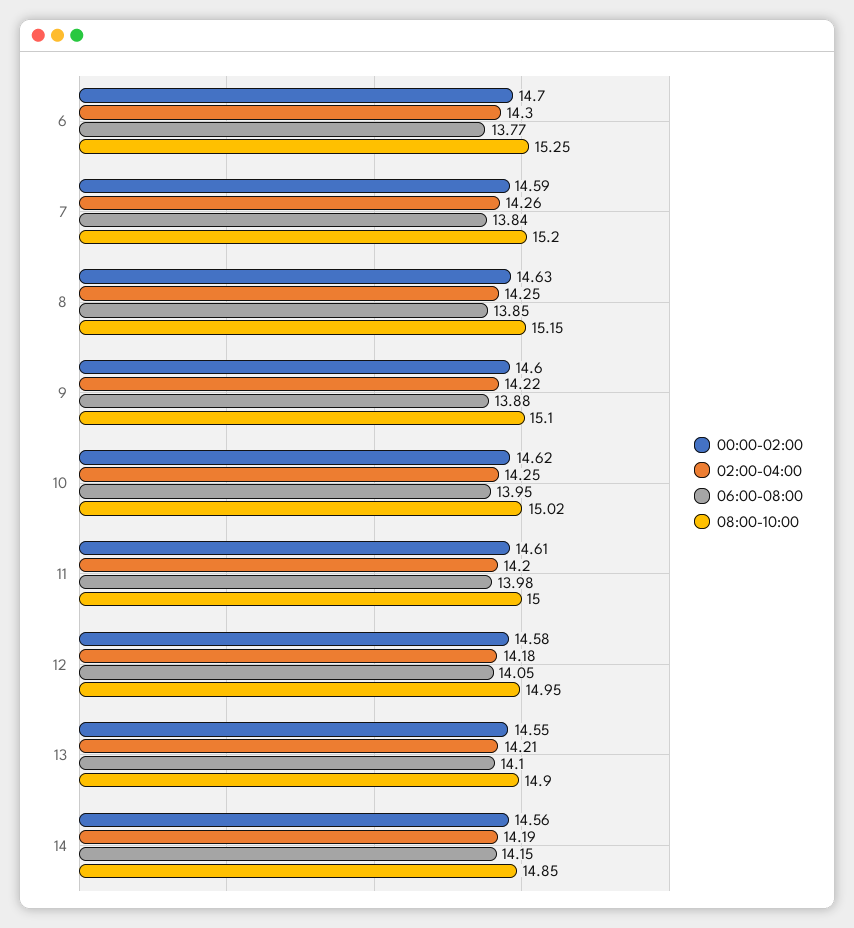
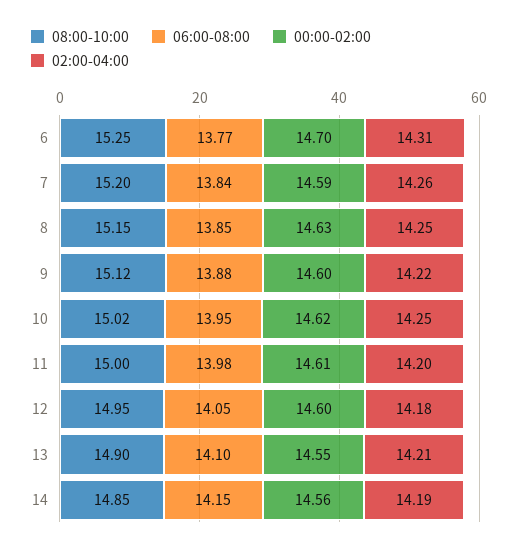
  {
    "00:00-02:00": {
      "6": 14.7,
      "7": 14.59,
      "8": 14.63,
      "9": 14.6,
      "10": 14.62,
      "11": 14.61,
-     "12": 14.58,
+     "12": 14.6,
      "13": 14.55,
      "14": 14.56
    },
    "02:00-04:00": {
-     "6": 14.3,
+     "6": 14.31,
      "7": 14.26,
      "8": 14.25,
      "9": 14.22,
      "10": 14.25,
      "11": 14.2,
      "12": 14.18,
      "13": 14.21,
      "14": 14.19
    },
    "06:00-08:00": {
      "6": 13.77,
      "7": 13.84,
      "8": 13.85,
      "9": 13.88,
      "10": 13.95,
      "11": 13.98,
      "12": 14.05,
      "13": 14.1,
      "14": 14.15
    },
    "08:00-10:00": {
      "6": 15.25,
      "7": 15.2,
      "8": 15.15,
-     "9": 15.1,
+     "9": 15.12,
      "10": 15.02,
      "11": 15,
      "12": 14.95,
      "13": 14.9,
      "14": 14.85
    }
  }

